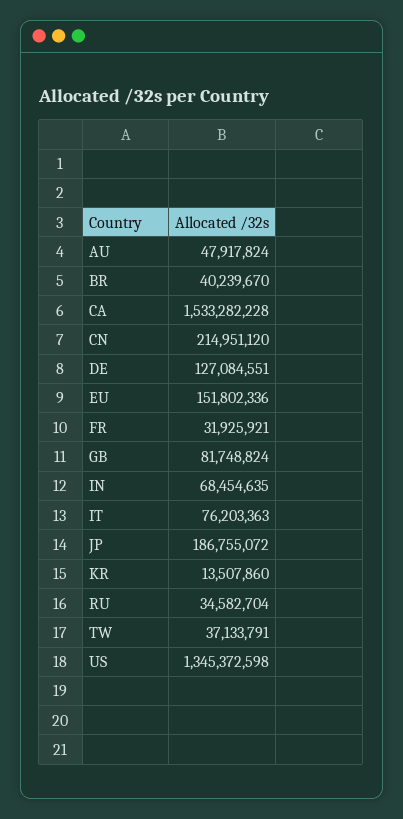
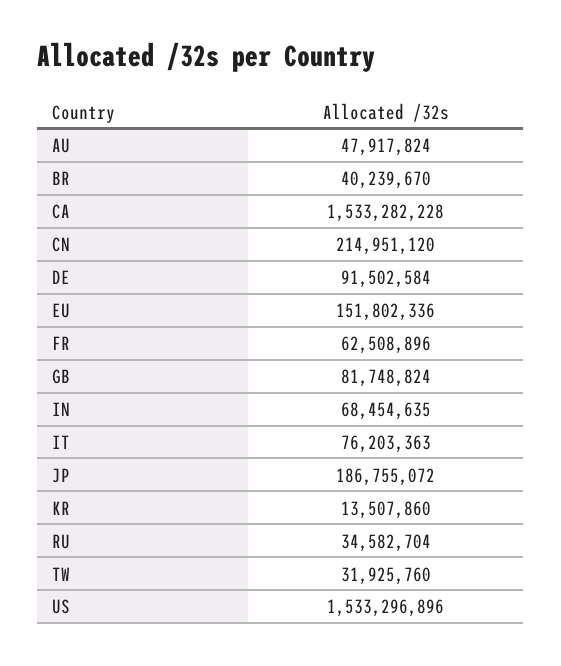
  {
    "AU": 47917824,
    "BR": 40239670,
    "CA": 1533282228,
    "CN": 214951120,
-   "DE": 127084551,
+   "DE": 91502584,
    "EU": 151802336,
-   "FR": 31925921,
+   "FR": 62508896,
    "GB": 81748824,
    "IN": 68454635,
    "IT": 76203363,
    "JP": 186755072,
    "KR": 13507860,
    "RU": 34582704,
-   "TW": 37133791,
+   "TW": 31925760,
-   "US": 1345372598
+   "US": 1533296896
  }

